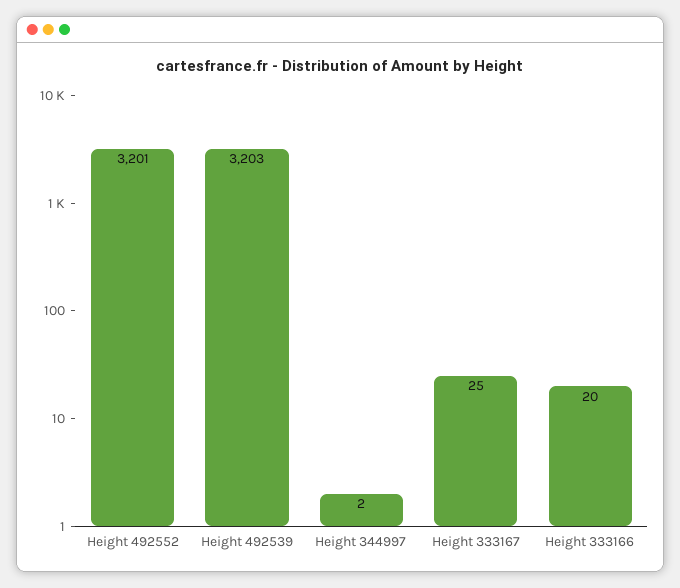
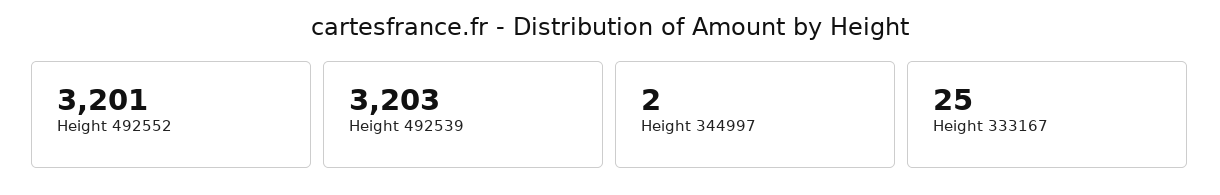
  {
    "Height 492552": 3201,
    "Height 492539": 3203,
    "Height 344997": 2,
-   "Height 333167": 25,
+   "Height 333167": 25
-   "Height 333166": 20
  }

